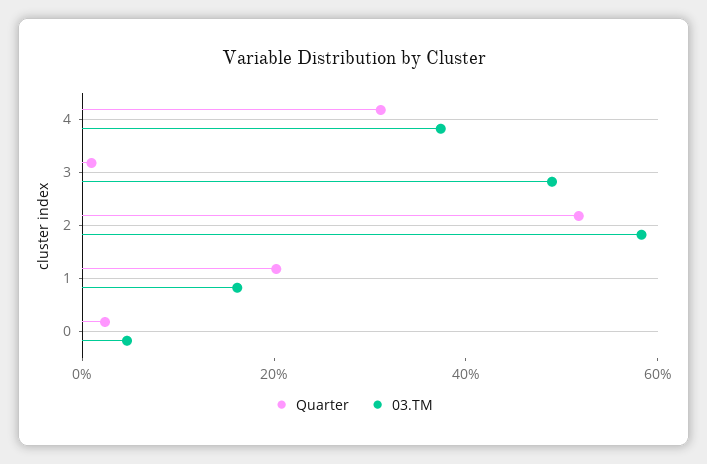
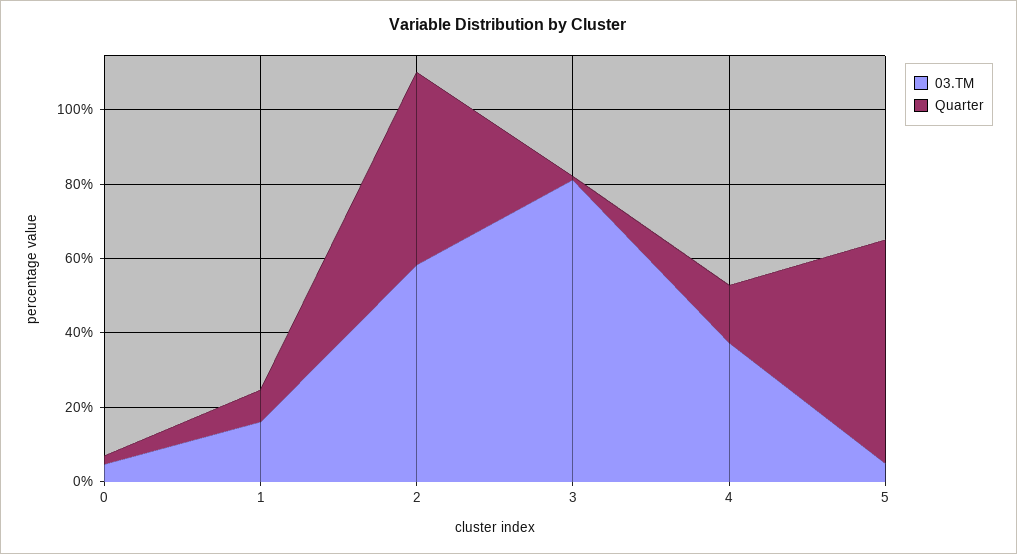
  {
    "Quarter": {
-     "4": 30,
+     "4": 15,
      "3": 0,
      "2": 50,
-     "1": 20,
+     "1": 10,
-     "0": 0
+     "0": 0,
+     "5": 60
    },
    "03.TM": {
      "4": 35,
-     "3": 50,
+     "3": 80,
      "2": 60,
      "1": 15,
-     "0": 5
+     "0": 5,
+     "5": 5
    }
  }

